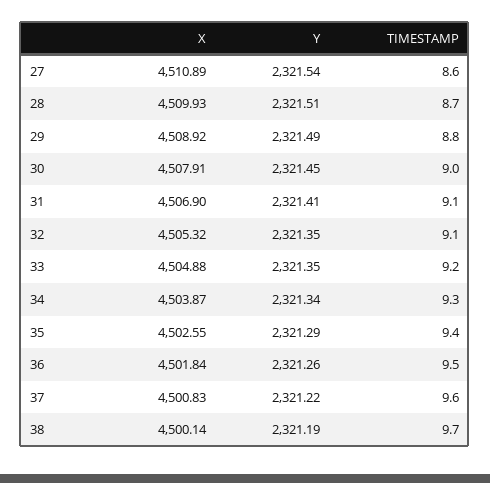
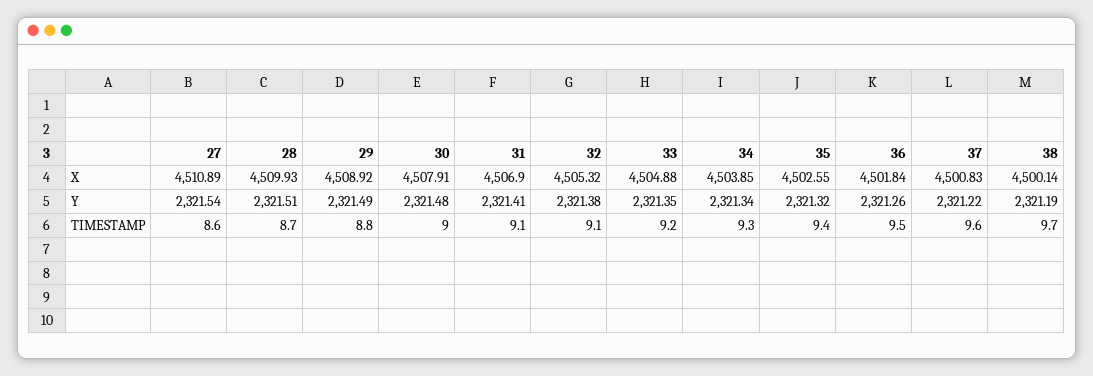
  {
    "X": {
      "27": 4510.89,
      "28": 4509.93,
      "29": 4508.92,
      "30": 4507.91,
      "31": 4506.9,
      "32": 4505.32,
      "33": 4504.88,
-     "34": 4503.87,
+     "34": 4503.85,
      "35": 4502.55,
      "36": 4501.84,
      "37": 4500.83,
      "38": 4500.14
    },
    "Y": {
      "27": 2321.54,
      "28": 2321.51,
      "29": 2321.49,
-     "30": 2321.45,
+     "30": 2321.48,
      "31": 2321.41,
-     "32": 2321.35,
+     "32": 2321.38,
      "33": 2321.35,
      "34": 2321.34,
-     "35": 2321.29,
+     "35": 2321.32,
      "36": 2321.26,
      "37": 2321.22,
      "38": 2321.19
    },
    "TIMESTAMP": {
      "27": 8.6,
      "28": 8.7,
      "29": 8.8,
      "30": 9,
      "31": 9.1,
      "32": 9.1,
      "33": 9.2,
      "34": 9.3,
      "35": 9.4,
      "36": 9.5,
      "37": 9.6,
      "38": 9.7
    }
  }

